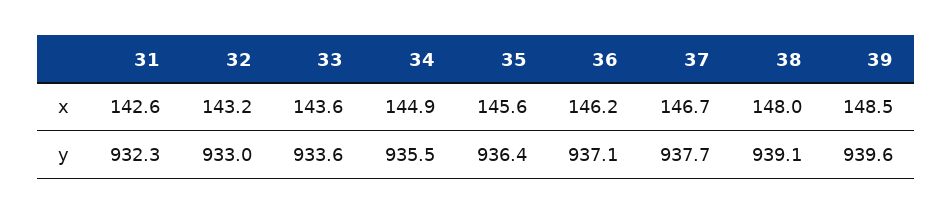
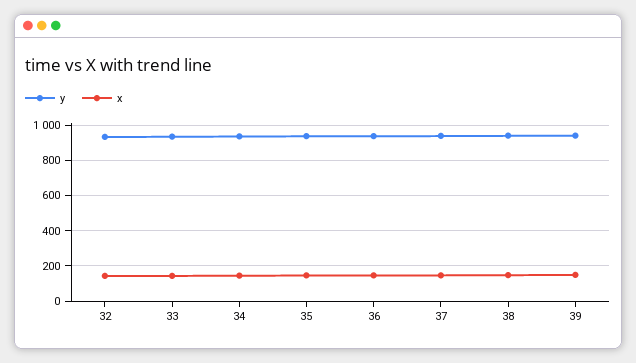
  {
    "x": {
-     "31": 142.6,
      "32": 143.2,
      "33": 143.6,
      "34": 144.9,
      "35": 145.6,
      "36": 146.2,
      "37": 146.7,
      "38": 148,
      "39": 148.5
    },
    "y": {
-     "31": 932.3,
      "32": 933,
      "33": 933.6,
      "34": 935.5,
      "35": 936.4,
      "36": 937.1,
      "37": 937.7,
      "38": 939.1,
      "39": 939.6
    }
  }

